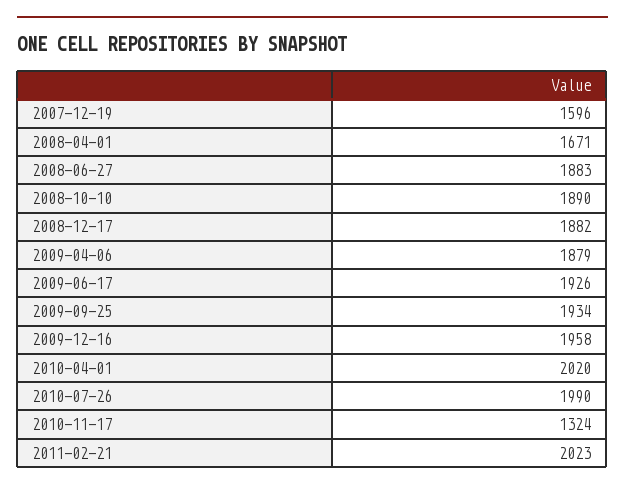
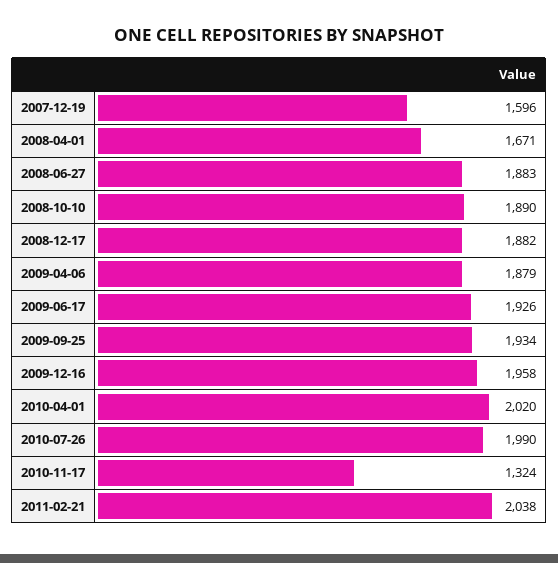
  {
    "2007-12-19": 1596,
    "2008-04-01": 1671,
    "2008-06-27": 1883,
    "2008-10-10": 1890,
    "2008-12-17": 1882,
    "2009-04-06": 1879,
    "2009-06-17": 1926,
    "2009-09-25": 1934,
    "2009-12-16": 1958,
    "2010-04-01": 2020,
    "2010-07-26": 1990,
    "2010-11-17": 1324,
-   "2011-02-21": 2023
+   "2011-02-21": 2038
  }

